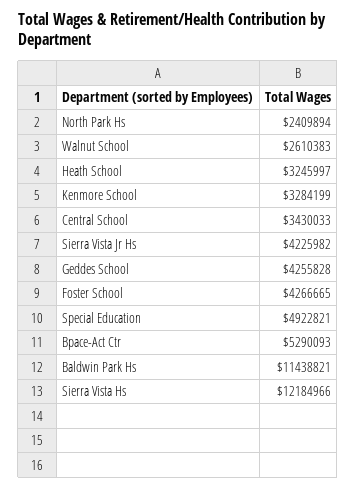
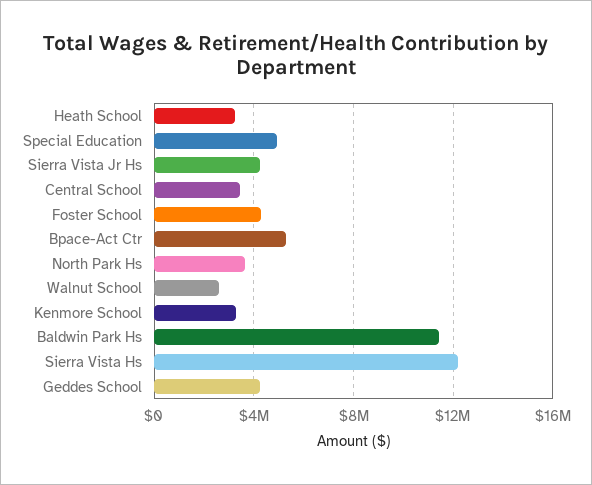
  {
-   "North Park Hs": 2409894,
+   "North Park Hs": 3500000,
    "Walnut School": 2610383,
    "Heath School": 3245997,
    "Kenmore School": 3284199,
    "Central School": 3430033,
    "Sierra Vista Jr Hs": 4225982,
    "Geddes School": 4255828,
    "Foster School": 4266665,
    "Special Education": 4922821,
    "Bpace-Act Ctr": 5290093,
    "Baldwin Park Hs": 11438821,
    "Sierra Vista Hs": 12184966
  }

